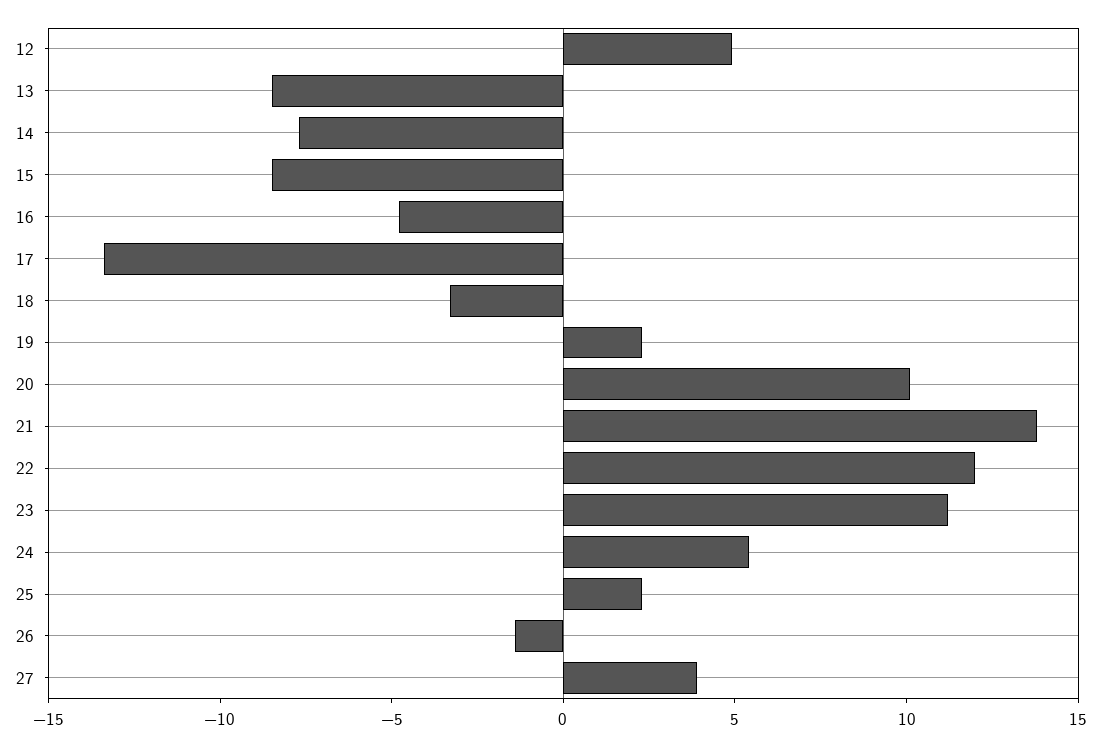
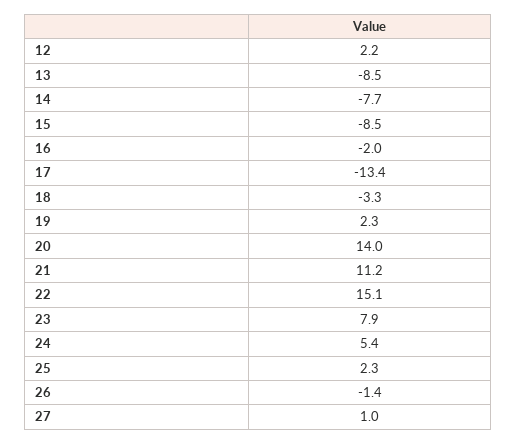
  {
-   "12": 5,
+   "12": 2.2,
    "13": -8.5,
    "14": -7.7,
    "15": -8.5,
-   "16": -5,
+   "16": -2,
    "17": -13.4,
    "18": -3.3,
    "19": 2.3,
-   "20": 10,
+   "20": 14,
-   "21": 14,
+   "21": 11.2,
-   "22": 12,
+   "22": 15.1,
-   "23": 11,
+   "23": 7.9,
    "24": 5.4,
    "25": 2.3,
    "26": -1.4,
-   "27": 4
+   "27": 1
  }

